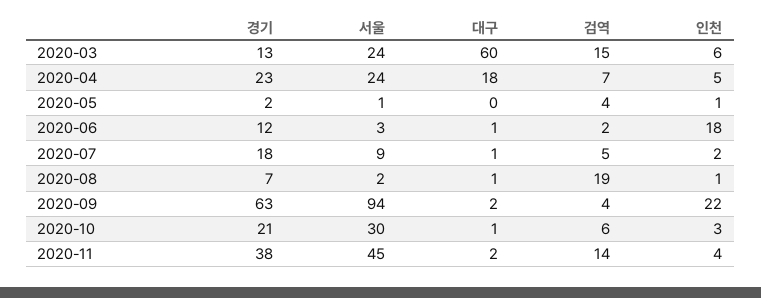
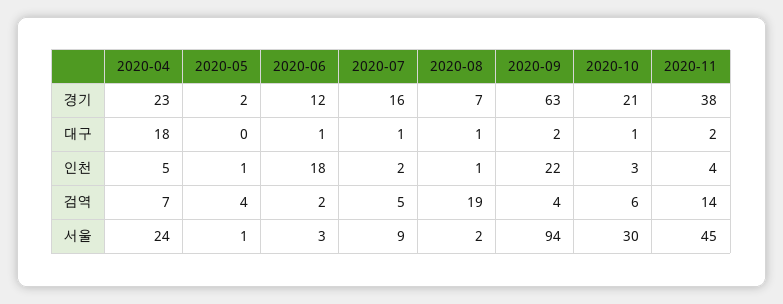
  {
    "경기": {
-     "2020-03": 13,
      "2020-04": 23,
      "2020-05": 2,
      "2020-06": 12,
-     "2020-07": 18,
+     "2020-07": 16,
      "2020-08": 7,
      "2020-09": 63,
      "2020-10": 21,
      "2020-11": 38
    },
    "서울": {
-     "2020-03": 24,
      "2020-04": 24,
      "2020-05": 1,
      "2020-06": 3,
      "2020-07": 9,
      "2020-08": 2,
      "2020-09": 94,
      "2020-10": 30,
      "2020-11": 45
    },
    "대구": {
-     "2020-03": 60,
      "2020-04": 18,
      "2020-05": 0,
      "2020-06": 1,
      "2020-07": 1,
      "2020-08": 1,
      "2020-09": 2,
      "2020-10": 1,
      "2020-11": 2
    },
    "검역": {
-     "2020-03": 15,
      "2020-04": 7,
      "2020-05": 4,
      "2020-06": 2,
      "2020-07": 5,
      "2020-08": 19,
      "2020-09": 4,
      "2020-10": 6,
      "2020-11": 14
    },
    "인천": {
-     "2020-03": 6,
      "2020-04": 5,
      "2020-05": 1,
      "2020-06": 18,
      "2020-07": 2,
      "2020-08": 1,
      "2020-09": 22,
      "2020-10": 3,
      "2020-11": 4
    }
  }

